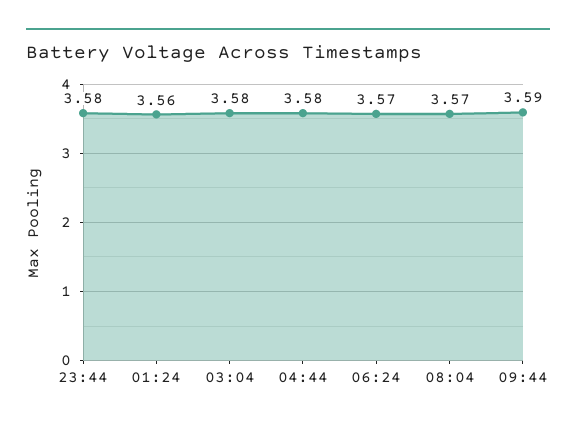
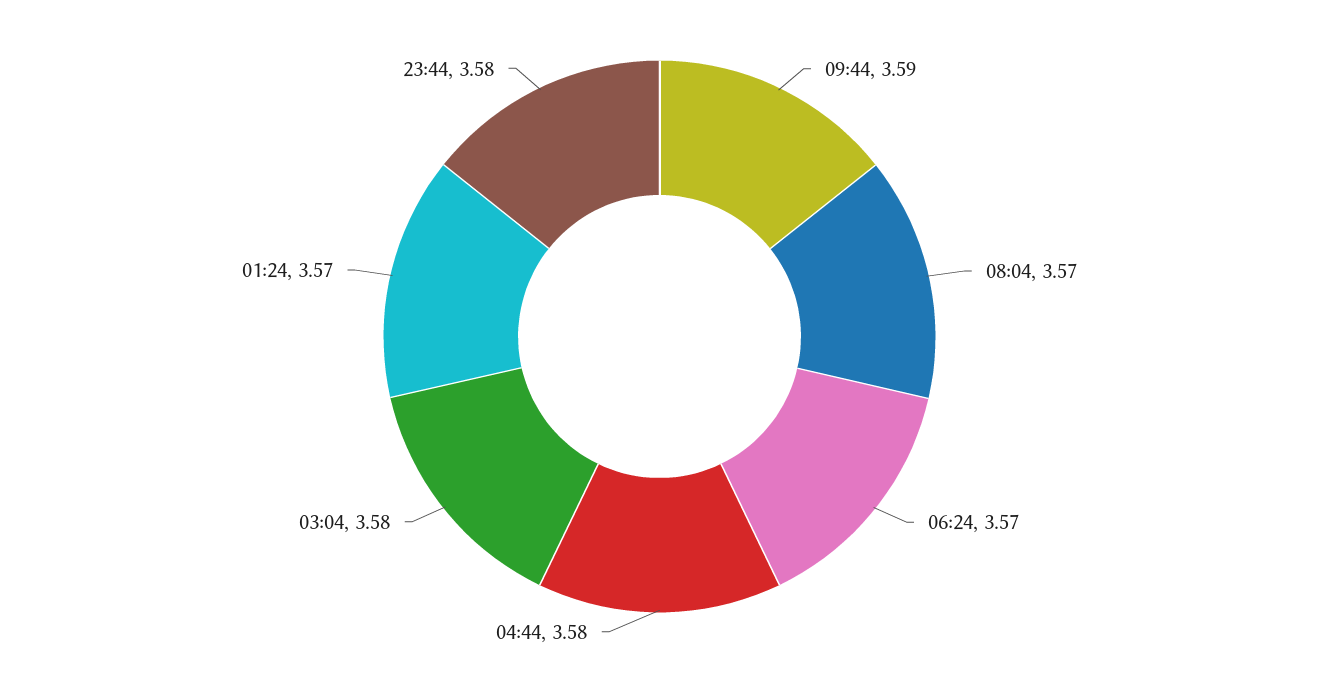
  {
    "23:44": 3.58,
-   "01:24": 3.56,
+   "01:24": 3.57,
    "03:04": 3.58,
    "04:44": 3.58,
    "06:24": 3.57,
    "08:04": 3.57,
    "09:44": 3.59
  }

